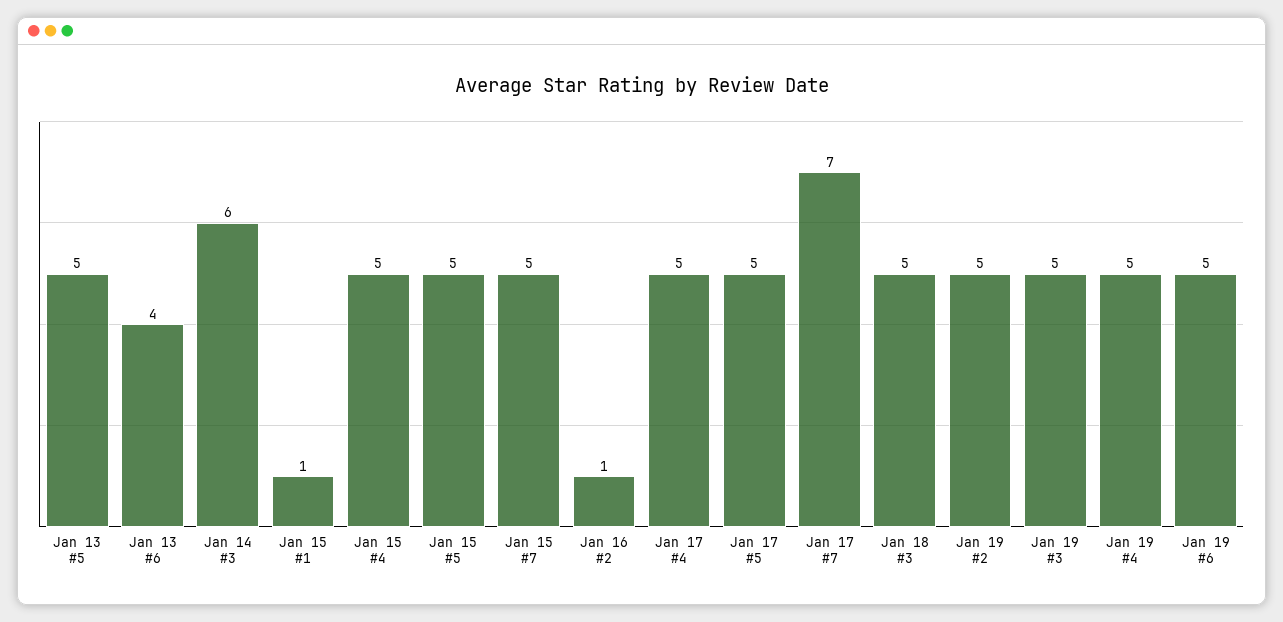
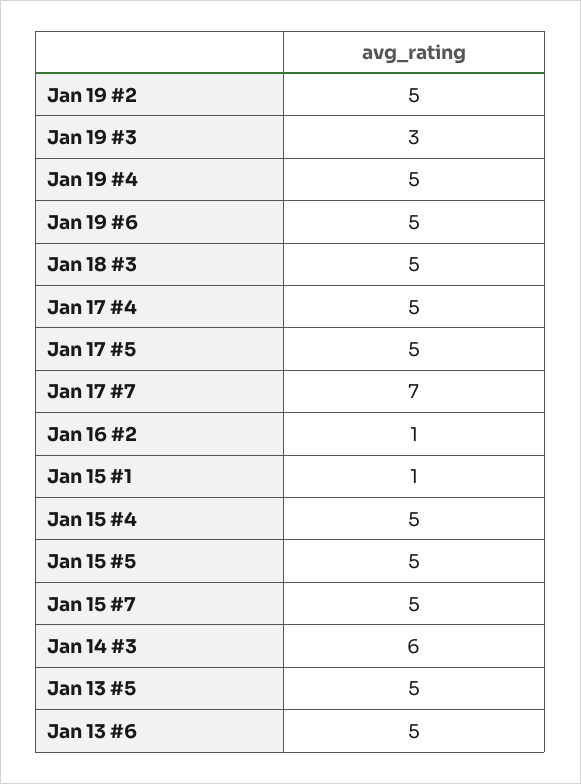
  {
    "Jan 13 #5": 5,
-   "Jan 13 #6": 4,
+   "Jan 13 #6": 5,
    "Jan 14 #3": 6,
    "Jan 15 #1": 1,
    "Jan 15 #4": 5,
    "Jan 15 #5": 5,
    "Jan 15 #7": 5,
    "Jan 16 #2": 1,
    "Jan 17 #4": 5,
    "Jan 17 #5": 5,
    "Jan 17 #7": 7,
    "Jan 18 #3": 5,
    "Jan 19 #2": 5,
-   "Jan 19 #3": 5,
+   "Jan 19 #3": 3,
    "Jan 19 #4": 5,
    "Jan 19 #6": 5
  }

